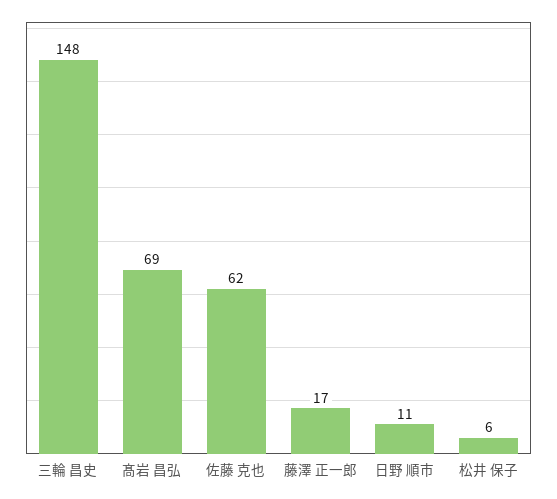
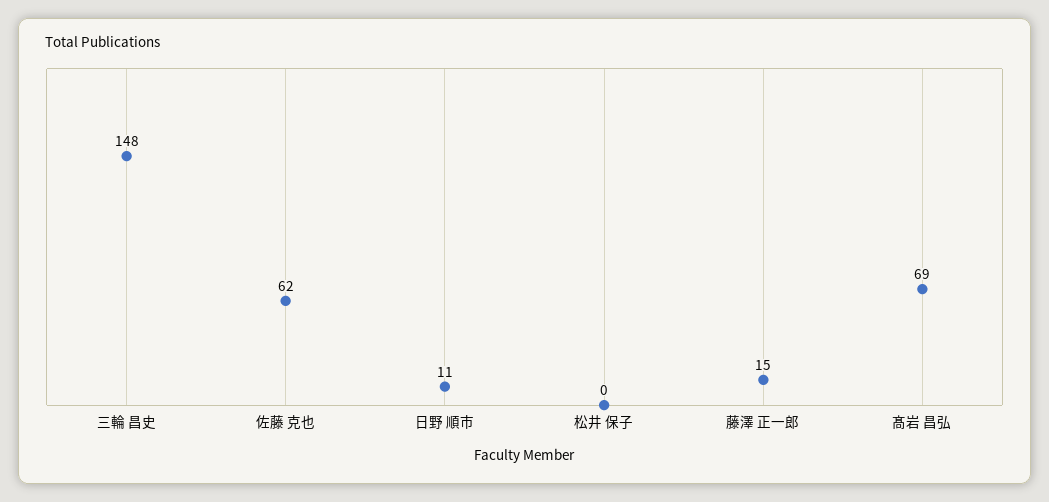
  {
    "三輪 昌史": 148,
    "髙岩 昌弘": 69,
    "佐藤 克也": 62,
-   "藤澤 正一郎": 17,
+   "藤澤 正一郎": 15,
    "日野 順市": 11,
-   "松井 保子": 6
+   "松井 保子": 0
  }

